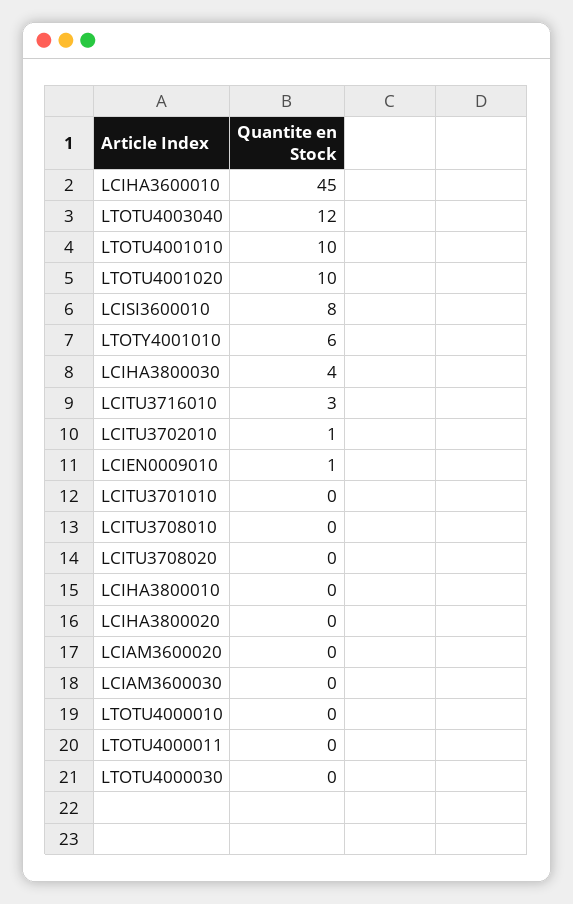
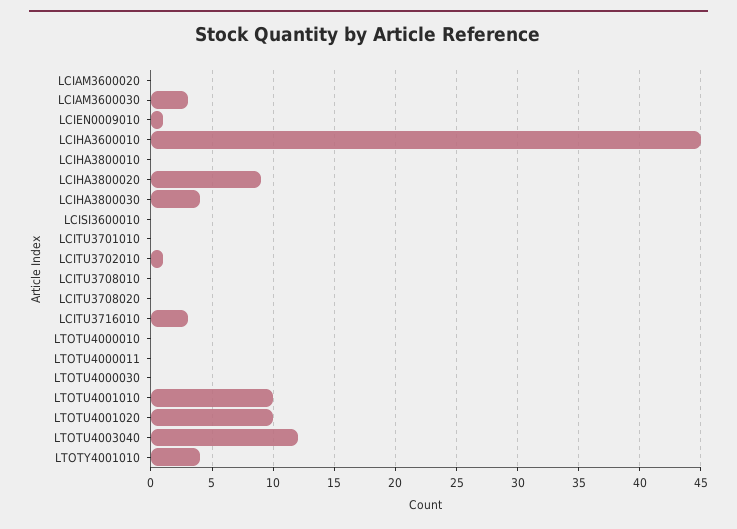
  {
    "LCIHA3600010": 45,
    "LTOTU4003040": 12,
    "LTOTU4001010": 10,
    "LTOTU4001020": 10,
-   "LCISI3600010": 8,
+   "LCISI3600010": 0,
-   "LTOTY4001010": 6,
+   "LTOTY4001010": 4,
    "LCIHA3800030": 4,
    "LCITU3716010": 3,
    "LCITU3702010": 1,
    "LCIEN0009010": 1,
    "LCITU3701010": 0,
    "LCITU3708010": 0,
    "LCITU3708020": 0,
    "LCIHA3800010": 0,
-   "LCIHA3800020": 0,
+   "LCIHA3800020": 9,
    "LCIAM3600020": 0,
-   "LCIAM3600030": 0,
+   "LCIAM3600030": 3,
    "LTOTU4000010": 0,
    "LTOTU4000011": 0,
    "LTOTU4000030": 0
  }

